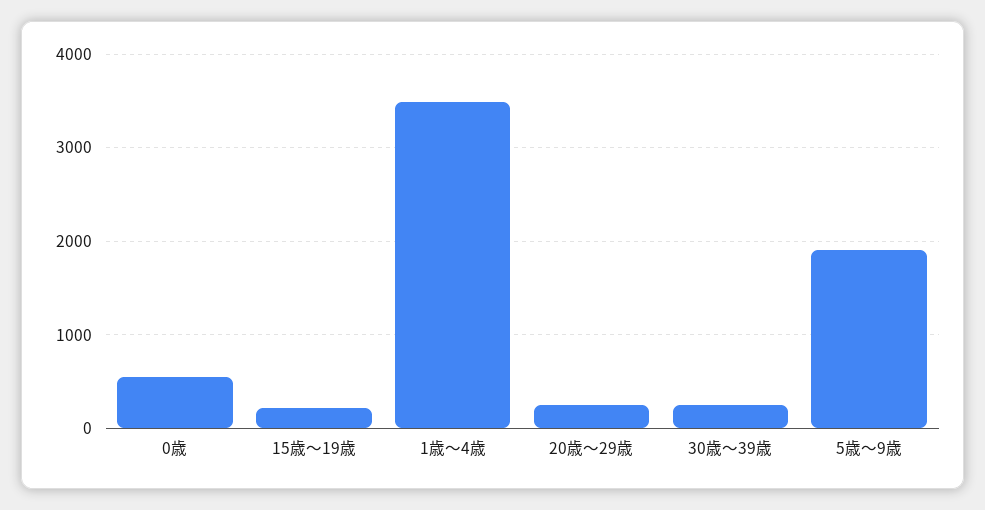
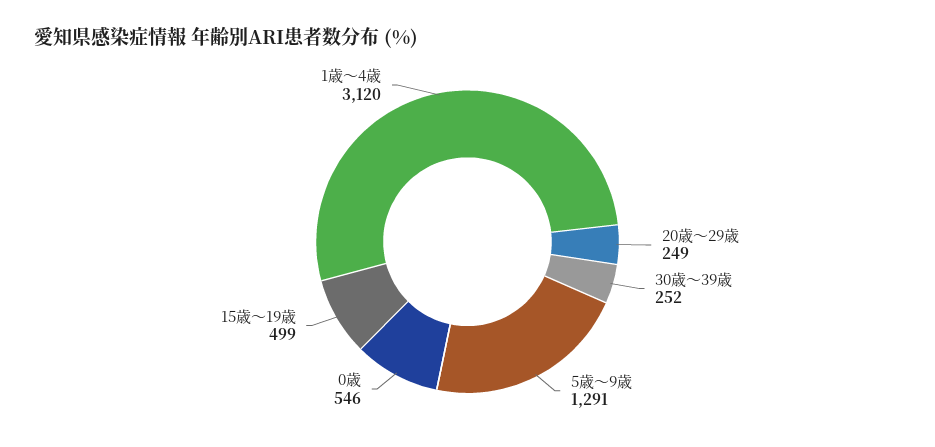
  {
    "0歳": 546,
-   "15歳～19歳": 200,
+   "15歳～19歳": 499,
-   "1歳～4歳": 3500,
+   "1歳～4歳": 3120,
    "20歳～29歳": 249,
    "30歳～39歳": 252,
-   "5歳～9歳": 1900
+   "5歳～9歳": 1291
  }

